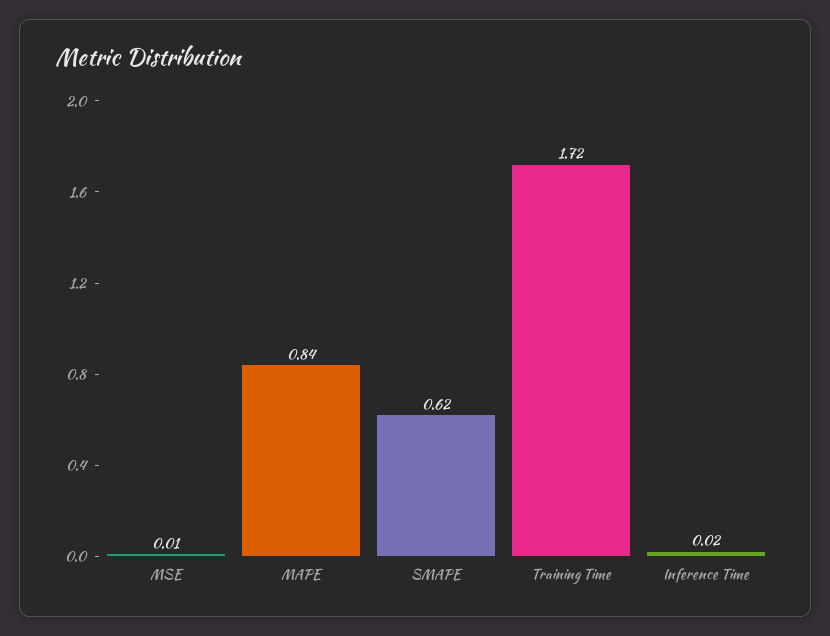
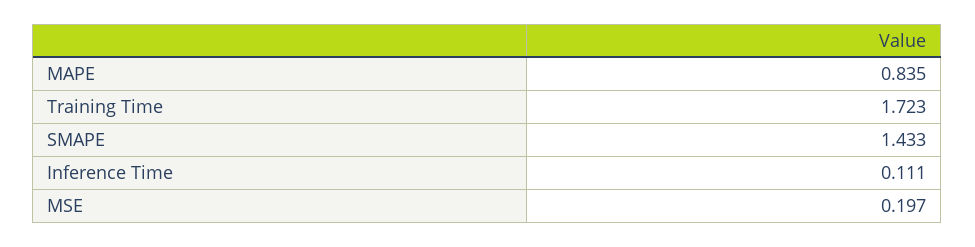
  {
-   "MSE": 0.01,
+   "MSE": 0.197,
    "MAPE": 0.835,
-   "SMAPE": 0.62,
+   "SMAPE": 1.433,
    "Training Time": 1.723,
-   "Inference Time": 0.02
+   "Inference Time": 0.111
  }

